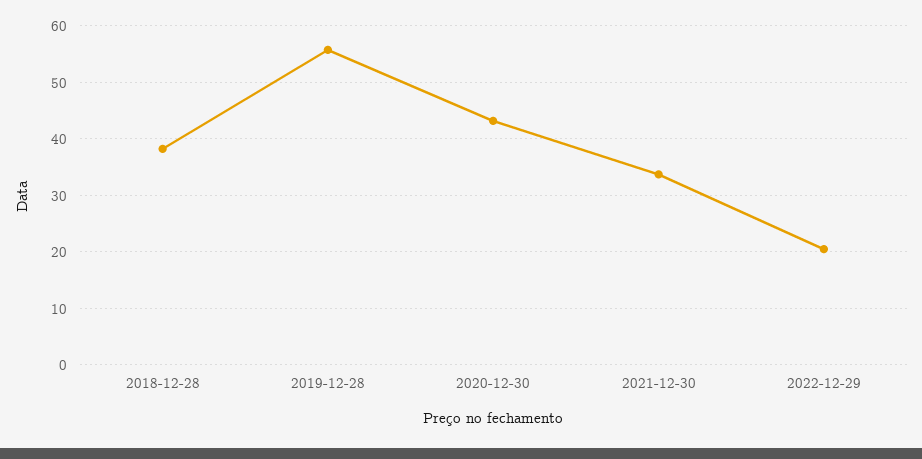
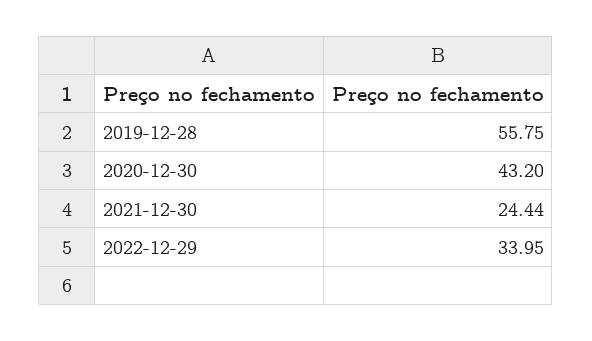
  {
-   "2018-12-28": 38,
    "2019-12-28": 55.75,
    "2020-12-30": 43.2,
-   "2021-12-30": 34,
+   "2021-12-30": 24.44,
-   "2022-12-29": 20
+   "2022-12-29": 33.95
  }

